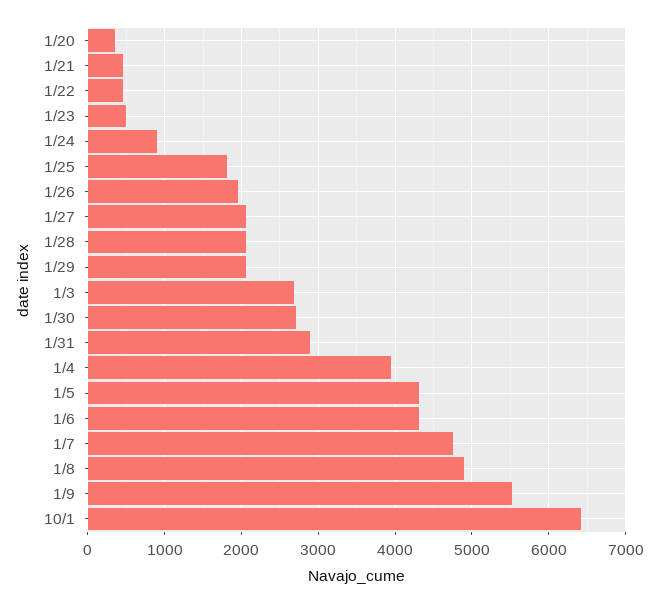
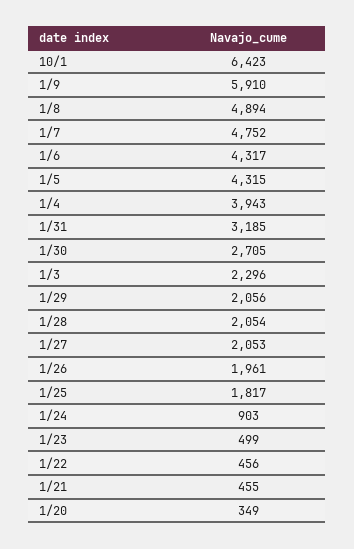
  {
    "1/20": 349,
    "1/21": 455,
    "1/22": 456,
    "1/23": 499,
    "1/24": 903,
    "1/25": 1817,
    "1/26": 1961,
    "1/27": 2053,
    "1/28": 2054,
    "1/29": 2056,
-   "1/3": 2700,
+   "1/3": 2296,
    "1/30": 2705,
-   "1/31": 2900,
+   "1/31": 3185,
    "1/4": 3943,
    "1/5": 4315,
    "1/6": 4317,
    "1/7": 4752,
    "1/8": 4894,
-   "1/9": 5500,
+   "1/9": 5910,
    "10/1": 6423
  }

